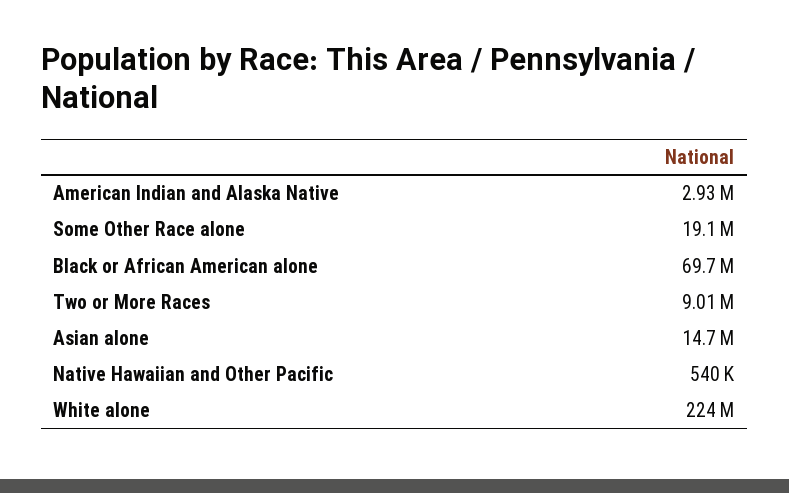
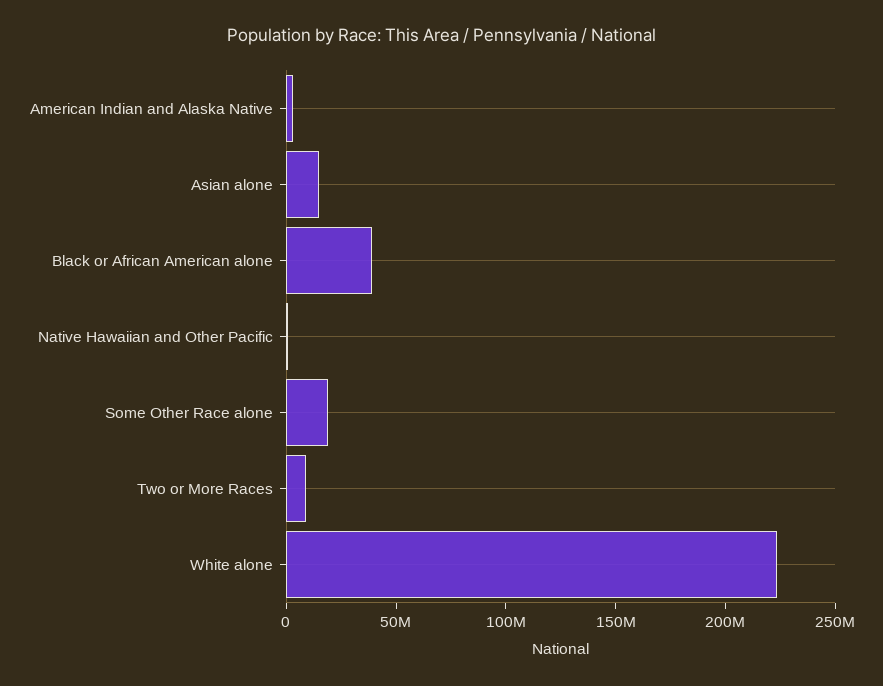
  {
    "American Indian and Alaska Native": 2930000,
    "Some Other Race alone": 19100000,
-   "Black or African American alone": 69700000,
+   "Black or African American alone": 40000000,
    "Two or More Races": 9010000,
    "Asian alone": 14700000,
    "Native Hawaiian and Other Pacific": 540000,
    "White alone": 224000000
  }

